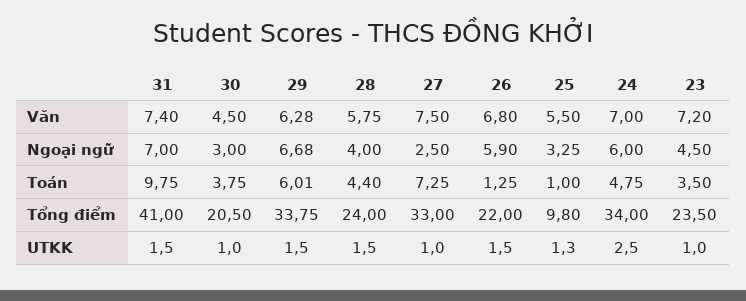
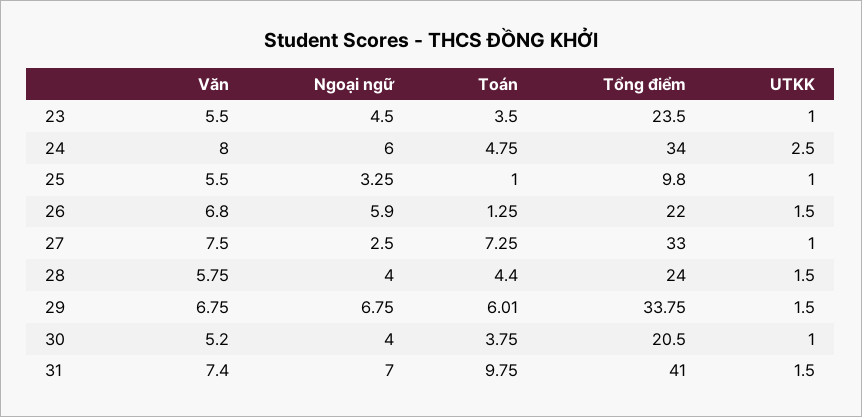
  {
    "31": {
      "Văn": 7.4,
      "Ngoại ngữ": 7,
      "Toán": 9.75,
      "Tổng điểm": 41,
      "UTKK": 1.5
    },
    "30": {
-     "Văn": 4.5,
+     "Văn": 5.2,
-     "Ngoại ngữ": 3,
+     "Ngoại ngữ": 4,
      "Toán": 3.75,
      "Tổng điểm": 20.5,
      "UTKK": 1
    },
    "29": {
-     "Văn": 6.28,
+     "Văn": 6.75,
-     "Ngoại ngữ": 6.68,
+     "Ngoại ngữ": 6.75,
      "Toán": 6.01,
      "Tổng điểm": 33.75,
      "UTKK": 1.5
    },
    "28": {
      "Văn": 5.75,
      "Ngoại ngữ": 4,
      "Toán": 4.4,
      "Tổng điểm": 24,
      "UTKK": 1.5
    },
    "27": {
      "Văn": 7.5,
      "Ngoại ngữ": 2.5,
      "Toán": 7.25,
      "Tổng điểm": 33,
      "UTKK": 1
    },
    "26": {
      "Văn": 6.8,
      "Ngoại ngữ": 5.9,
      "Toán": 1.25,
      "Tổng điểm": 22,
      "UTKK": 1.5
    },
    "25": {
      "Văn": 5.5,
      "Ngoại ngữ": 3.25,
      "Toán": 1,
      "Tổng điểm": 9.8,
-     "UTKK": 1.3
+     "UTKK": 1
    },
    "24": {
-     "Văn": 7,
+     "Văn": 8,
      "Ngoại ngữ": 6,
      "Toán": 4.75,
      "Tổng điểm": 34,
      "UTKK": 2.5
    },
    "23": {
-     "Văn": 7.2,
+     "Văn": 5.5,
      "Ngoại ngữ": 4.5,
      "Toán": 3.5,
      "Tổng điểm": 23.5,
      "UTKK": 1
    }
  }

